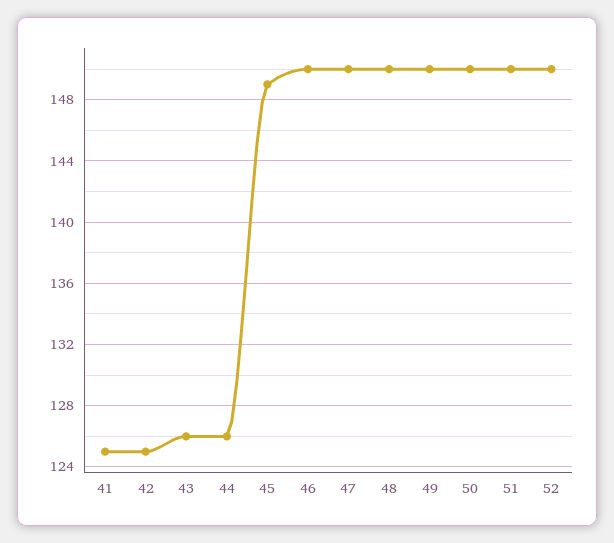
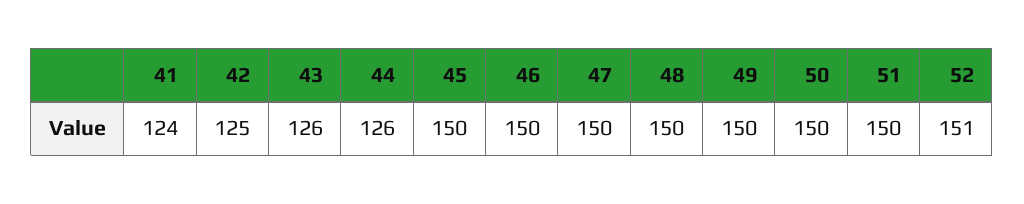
  {
-   "41": 125,
+   "41": 124,
    "42": 125,
    "43": 126,
    "44": 126,
-   "45": 149,
+   "45": 150,
    "46": 150,
    "47": 150,
    "48": 150,
    "49": 150,
    "50": 150,
    "51": 150,
-   "52": 150
+   "52": 151
  }

